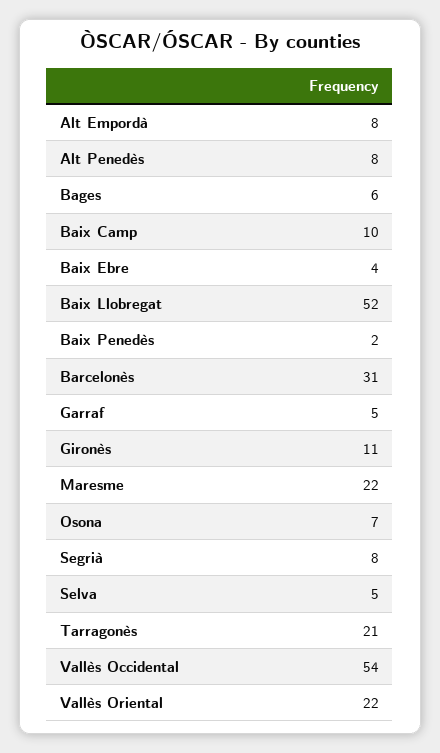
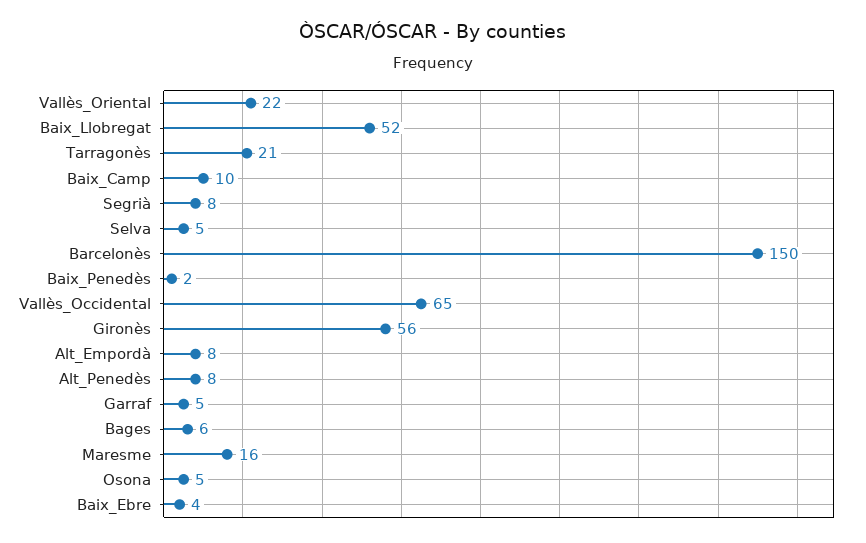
  {
    "Alt Empordà": 8,
    "Alt Penedès": 8,
    "Bages": 6,
    "Baix Camp": 10,
    "Baix Ebre": 4,
    "Baix Llobregat": 52,
    "Baix Penedès": 2,
-   "Barcelonès": 31,
+   "Barcelonès": 150,
    "Garraf": 5,
-   "Gironès": 11,
+   "Gironès": 56,
-   "Maresme": 22,
+   "Maresme": 16,
-   "Osona": 7,
+   "Osona": 5,
    "Segrià": 8,
    "Selva": 5,
    "Tarragonès": 21,
-   "Vallès Occidental": 54,
+   "Vallès Occidental": 65,
    "Vallès Oriental": 22
  }

